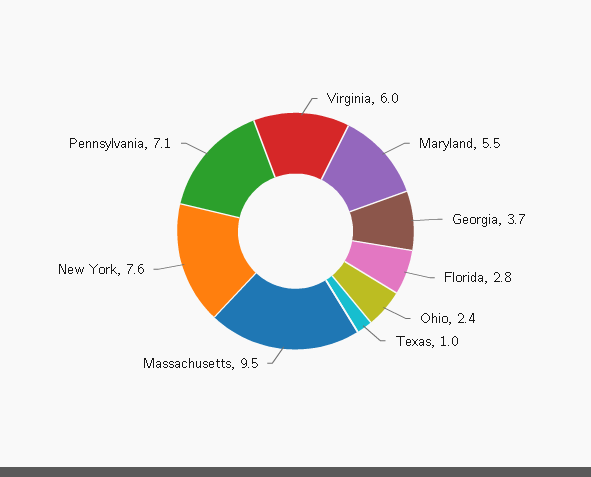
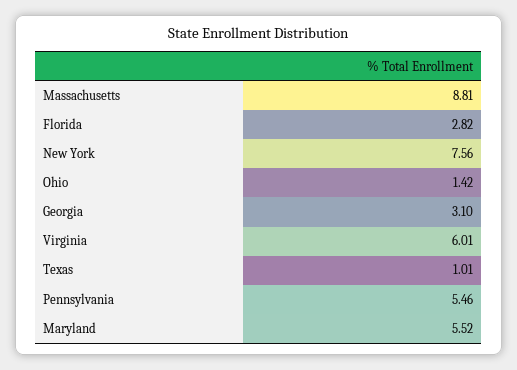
  {
    "Virginia": 6.01,
    "Maryland": 5.52,
-   "Georgia": 3.7,
+   "Georgia": 3.1,
    "Florida": 2.82,
-   "Ohio": 2.4,
+   "Ohio": 1.42,
    "Texas": 1.01,
-   "Massachusetts": 9.5,
+   "Massachusetts": 8.81,
    "New York": 7.56,
-   "Pennsylvania": 7.1
+   "Pennsylvania": 5.46
  }

